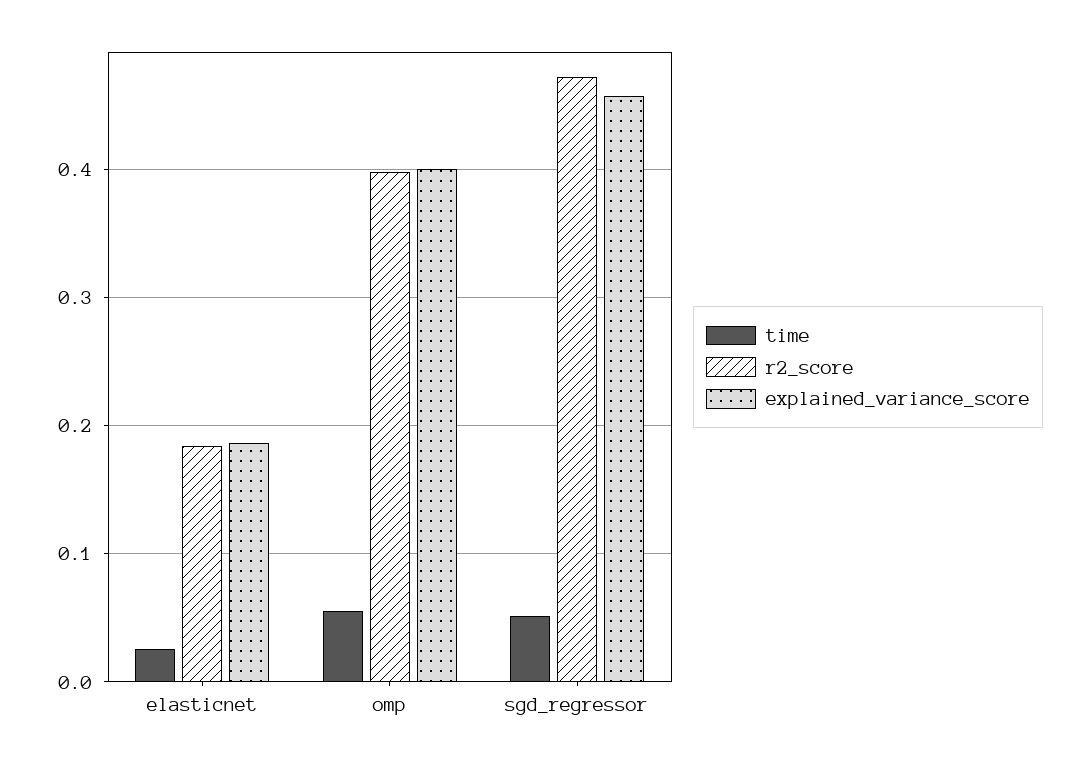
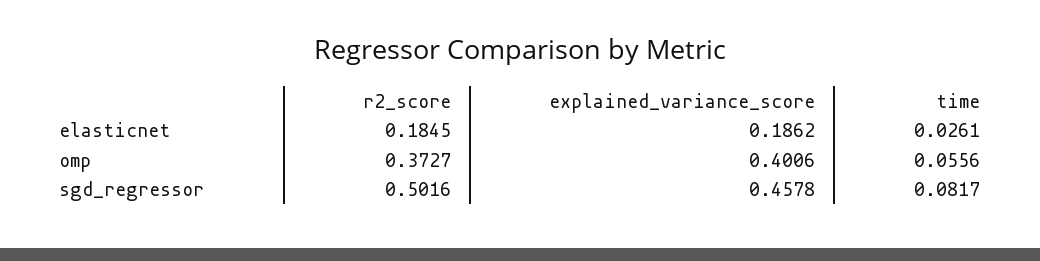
  {
    "time": {
      "elasticnet": 0.0261,
      "omp": 0.0556,
-     "sgd_regressor": 0.05
+     "sgd_regressor": 0.0817
    },
    "r2_score": {
      "elasticnet": 0.1845,
-     "omp": 0.4,
+     "omp": 0.3727,
-     "sgd_regressor": 0.47
+     "sgd_regressor": 0.5016
    },
    "explained_variance_score": {
      "elasticnet": 0.1862,
      "omp": 0.4006,
      "sgd_regressor": 0.4578
    }
  }

